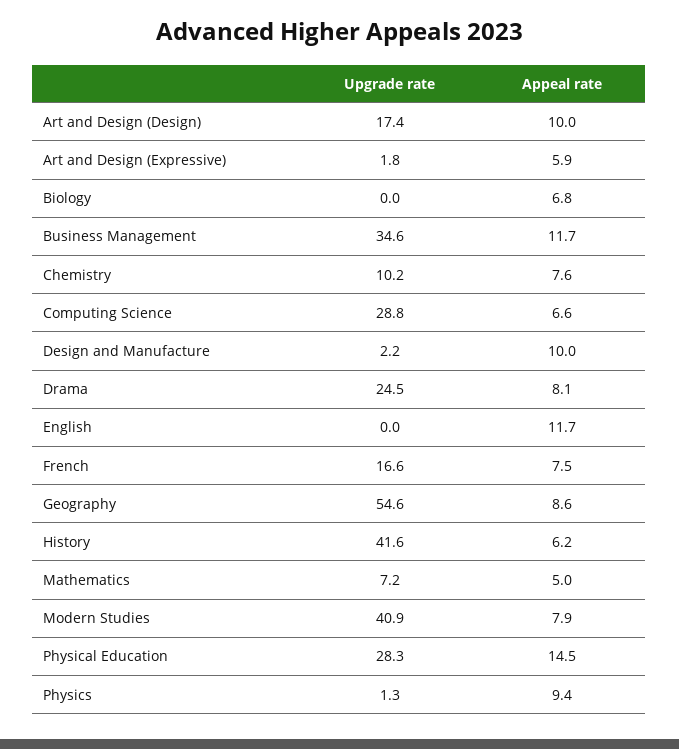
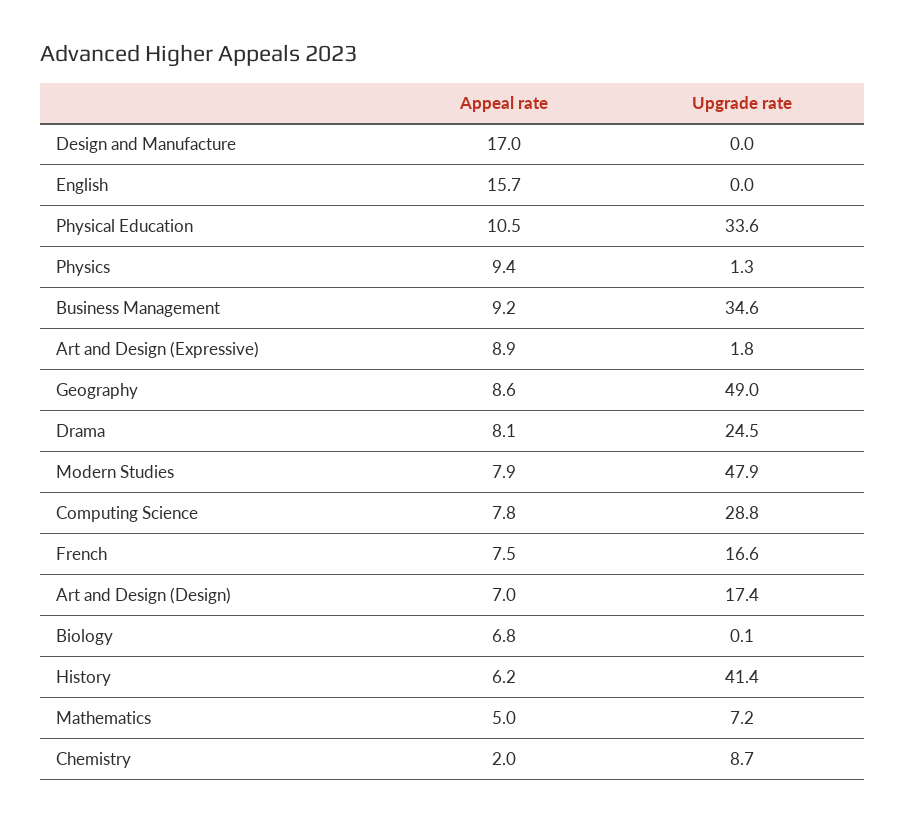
  {
    "Upgrade rate": {
      "Art and Design (Design)": 17.4,
      "Art and Design (Expressive)": 1.8,
-     "Biology": 0,
+     "Biology": 0.1,
      "Business Management": 34.6,
-     "Chemistry": 10.2,
+     "Chemistry": 8.7,
      "Computing Science": 28.8,
-     "Design and Manufacture": 2.2,
+     "Design and Manufacture": 0,
      "Drama": 24.5,
      "English": 0,
      "French": 16.6,
-     "Geography": 54.6,
+     "Geography": 49,
-     "History": 41.6,
+     "History": 41.4,
      "Mathematics": 7.2,
-     "Modern Studies": 40.9,
+     "Modern Studies": 47.9,
-     "Physical Education": 28.3,
+     "Physical Education": 33.6,
      "Physics": 1.3
    },
    "Appeal rate": {
-     "Art and Design (Design)": 10,
+     "Art and Design (Design)": 7,
-     "Art and Design (Expressive)": 5.9,
+     "Art and Design (Expressive)": 8.9,
      "Biology": 6.8,
-     "Business Management": 11.7,
+     "Business Management": 9.2,
-     "Chemistry": 7.6,
+     "Chemistry": 2,
-     "Computing Science": 6.6,
+     "Computing Science": 7.8,
-     "Design and Manufacture": 10,
+     "Design and Manufacture": 17,
      "Drama": 8.1,
-     "English": 11.7,
+     "English": 15.7,
      "French": 7.5,
      "Geography": 8.6,
      "History": 6.2,
      "Mathematics": 5,
      "Modern Studies": 7.9,
-     "Physical Education": 14.5,
+     "Physical Education": 10.5,
      "Physics": 9.4
    }
  }

